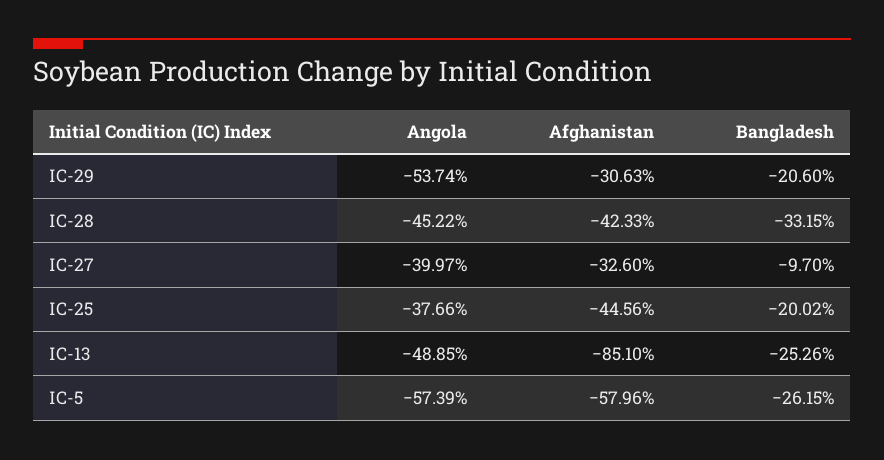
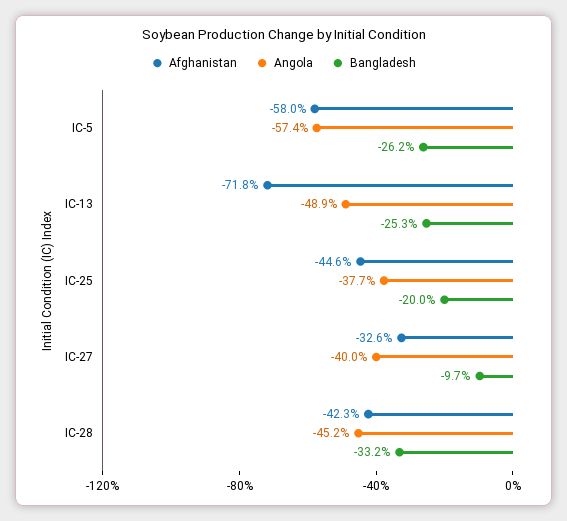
  {
    "Angola": {
-     "IC-29": -53.74,
      "IC-28": -45.22,
      "IC-27": -39.97,
      "IC-25": -37.66,
      "IC-13": -48.85,
      "IC-5": -57.39
    },
    "Afghanistan": {
-     "IC-29": -30.63,
      "IC-28": -42.33,
      "IC-27": -32.6,
      "IC-25": -44.56,
-     "IC-13": -85.1,
+     "IC-13": -71.8,
      "IC-5": -57.96
    },
    "Bangladesh": {
-     "IC-29": -20.6,
      "IC-28": -33.15,
      "IC-27": -9.7,
      "IC-25": -20.02,
      "IC-13": -25.26,
      "IC-5": -26.15
    }
  }

